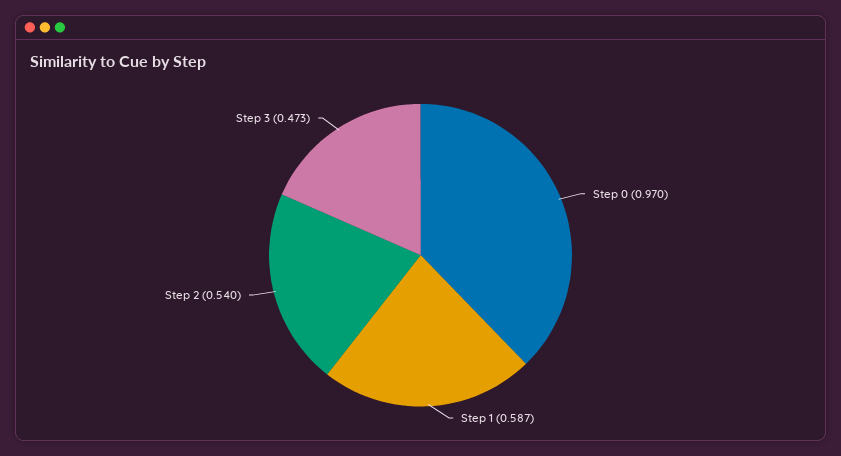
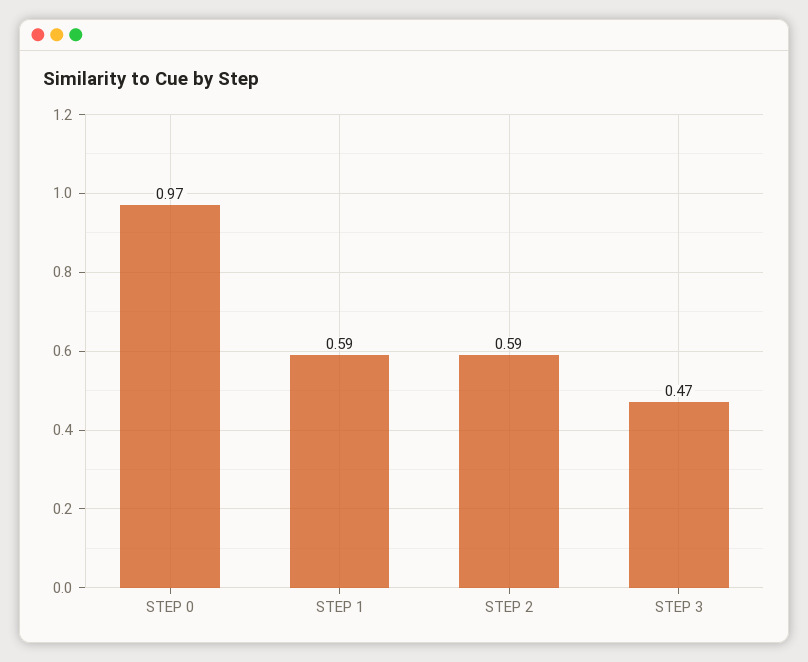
  {
    "Step 0": 0.97,
    "Step 1": 0.587,
-   "Step 2": 0.54,
+   "Step 2": 0.59,
    "Step 3": 0.473
  }

